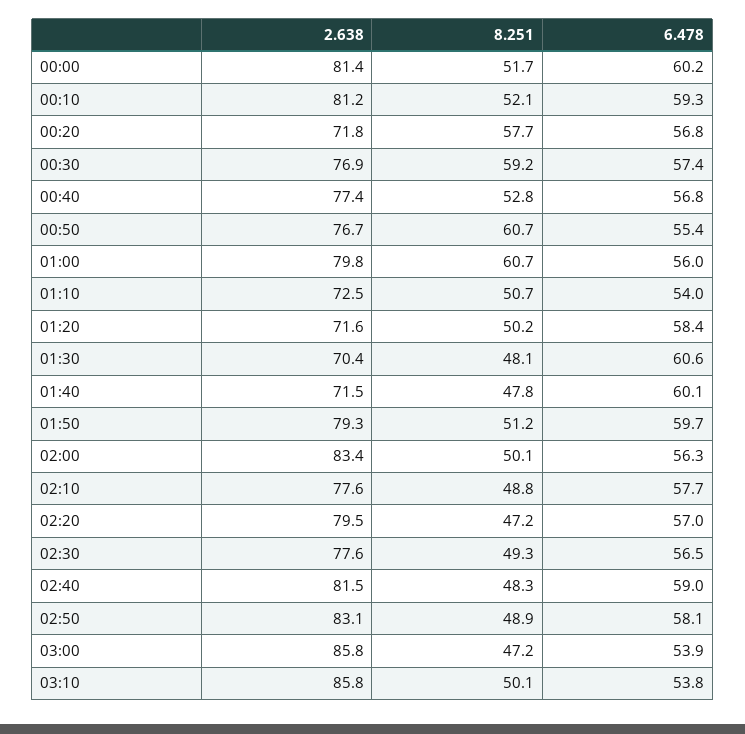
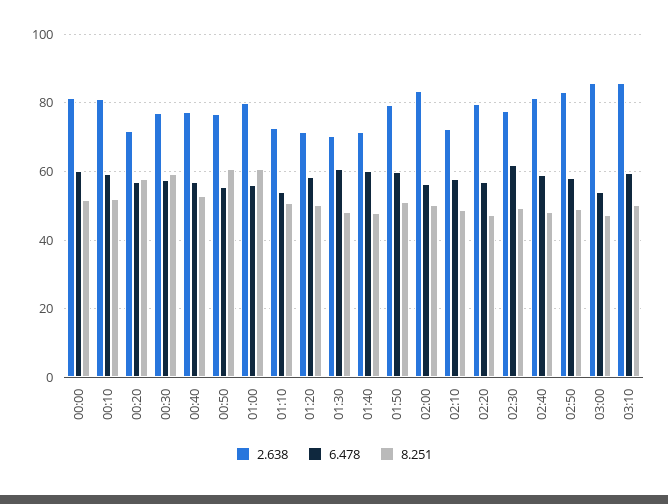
  {
    "2.638": {
      "00:00": 81.4,
      "00:10": 81.2,
      "00:20": 71.8,
      "00:30": 76.9,
      "00:40": 77.4,
      "00:50": 76.7,
      "01:00": 79.8,
      "01:10": 72.5,
      "01:20": 71.6,
      "01:30": 70.4,
      "01:40": 71.5,
      "01:50": 79.3,
      "02:00": 83.4,
-     "02:10": 77.6,
+     "02:10": 72,
      "02:20": 79.5,
      "02:30": 77.6,
      "02:40": 81.5,
      "02:50": 83.1,
      "03:00": 85.8,
      "03:10": 85.8
    },
    "8.251": {
      "00:00": 51.7,
      "00:10": 52.1,
      "00:20": 57.7,
      "00:30": 59.2,
      "00:40": 52.8,
      "00:50": 60.7,
      "01:00": 60.7,
      "01:10": 50.7,
      "01:20": 50.2,
      "01:30": 48.1,
      "01:40": 47.8,
      "01:50": 51.2,
      "02:00": 50.1,
      "02:10": 48.8,
      "02:20": 47.2,
      "02:30": 49.3,
      "02:40": 48.3,
      "02:50": 48.9,
      "03:00": 47.2,
      "03:10": 50.1
    },
    "6.478": {
      "00:00": 60.2,
      "00:10": 59.3,
      "00:20": 56.8,
      "00:30": 57.4,
      "00:40": 56.8,
      "00:50": 55.4,
      "01:00": 56,
      "01:10": 54,
      "01:20": 58.4,
      "01:30": 60.6,
      "01:40": 60.1,
      "01:50": 59.7,
      "02:00": 56.3,
      "02:10": 57.7,
      "02:20": 57,
-     "02:30": 56.5,
+     "02:30": 62,
      "02:40": 59,
      "02:50": 58.1,
      "03:00": 53.9,
-     "03:10": 53.8
+     "03:10": 60
    }
  }

